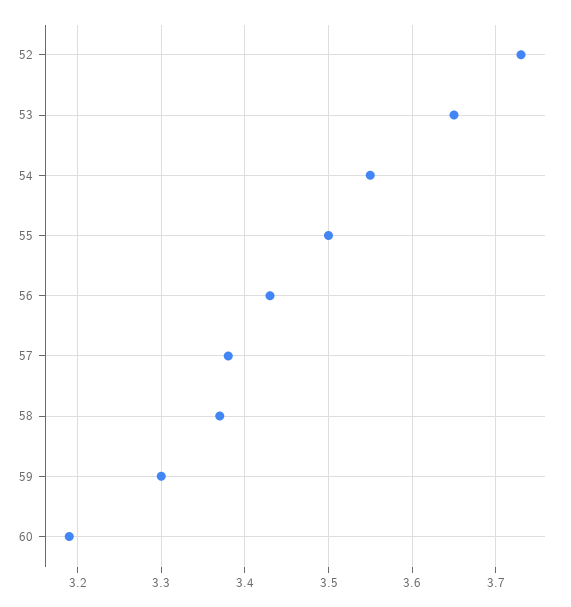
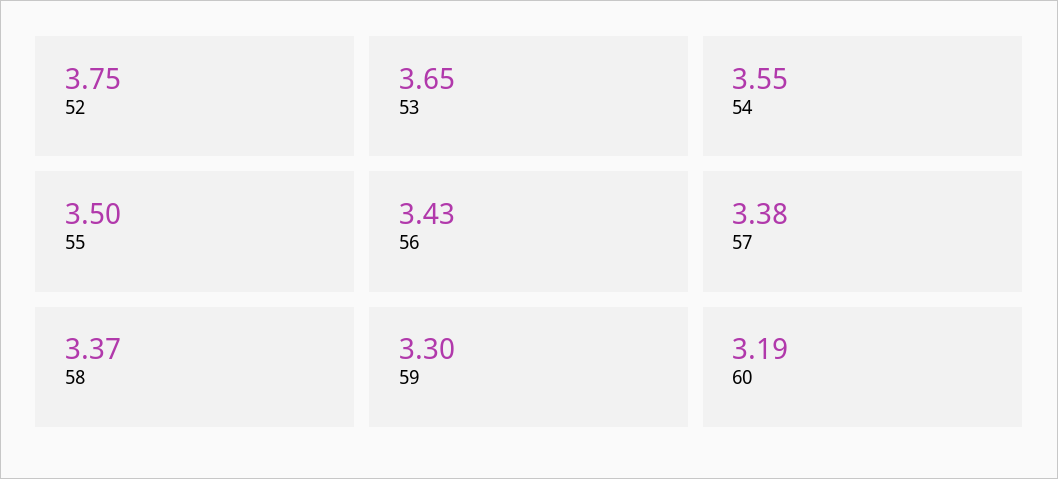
  {
-   "52": 3.73,
+   "52": 3.75,
    "53": 3.65,
    "54": 3.55,
    "55": 3.5,
    "56": 3.43,
    "57": 3.38,
    "58": 3.37,
    "59": 3.3,
    "60": 3.19
  }

